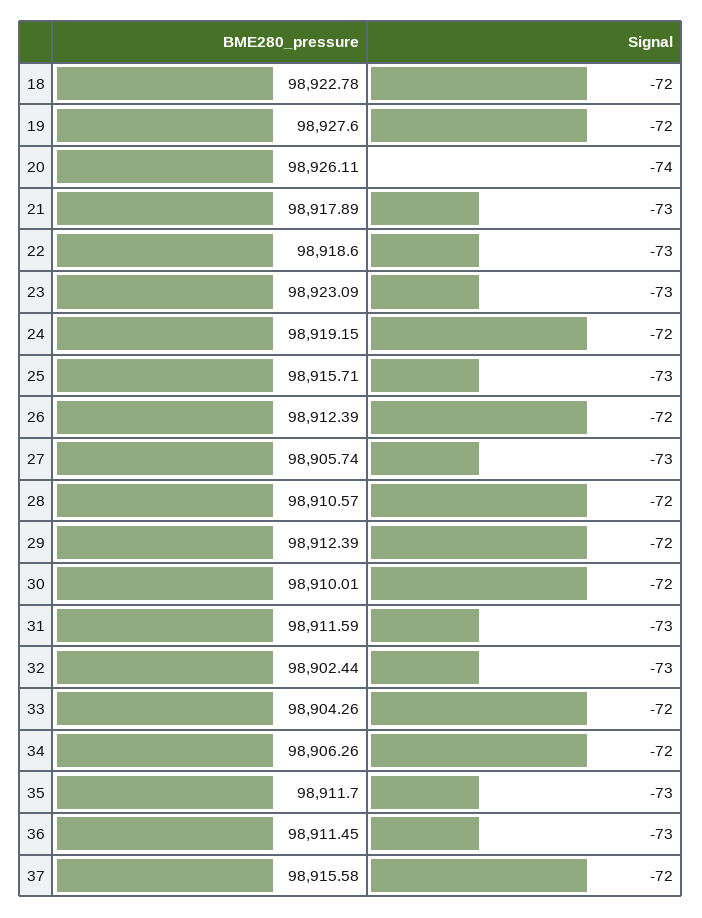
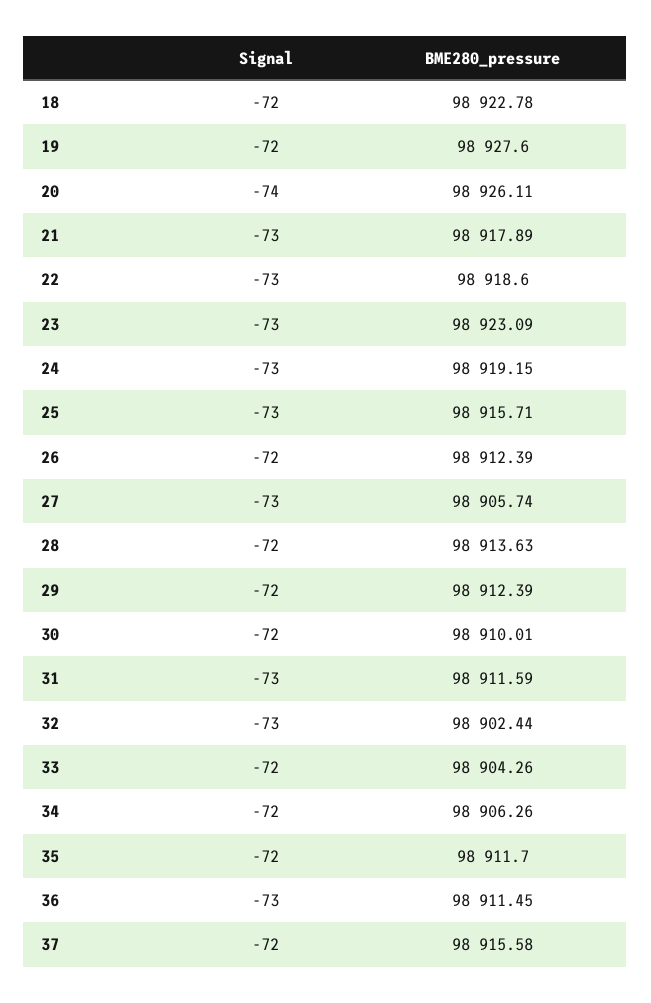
  {
    "BME280_pressure": {
      "18": 98922.78,
      "19": 98927.6,
      "20": 98926.11,
      "21": 98917.89,
      "22": 98918.6,
      "23": 98923.09,
      "24": 98919.15,
      "25": 98915.71,
      "26": 98912.39,
      "27": 98905.74,
-     "28": 98910.57,
+     "28": 98913.63,
      "29": 98912.39,
      "30": 98910.01,
      "31": 98911.59,
      "32": 98902.44,
      "33": 98904.26,
      "34": 98906.26,
      "35": 98911.7,
      "36": 98911.45,
      "37": 98915.58
    },
    "Signal": {
      "18": -72,
      "19": -72,
      "20": -74,
      "21": -73,
      "22": -73,
      "23": -73,
-     "24": -72,
+     "24": -73,
      "25": -73,
      "26": -72,
      "27": -73,
      "28": -72,
      "29": -72,
      "30": -72,
      "31": -73,
      "32": -73,
      "33": -72,
      "34": -72,
-     "35": -73,
+     "35": -72,
      "36": -73,
      "37": -72
    }
  }

